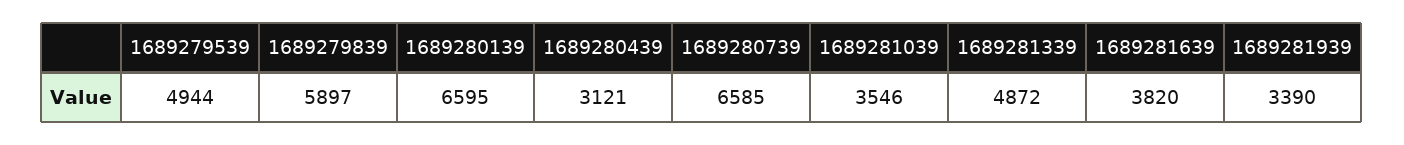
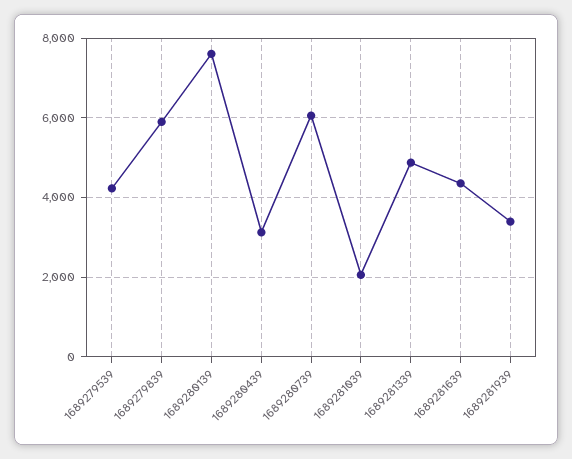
  {
-   "1689279539": 4944,
+   "1689279539": 4200,
    "1689279839": 5897,
-   "1689280139": 6595,
+   "1689280139": 7600,
    "1689280439": 3121,
-   "1689280739": 6585,
+   "1689280739": 6000,
-   "1689281039": 3546,
+   "1689281039": 2000,
    "1689281339": 4872,
-   "1689281639": 3820,
+   "1689281639": 4400,
    "1689281939": 3390
  }

